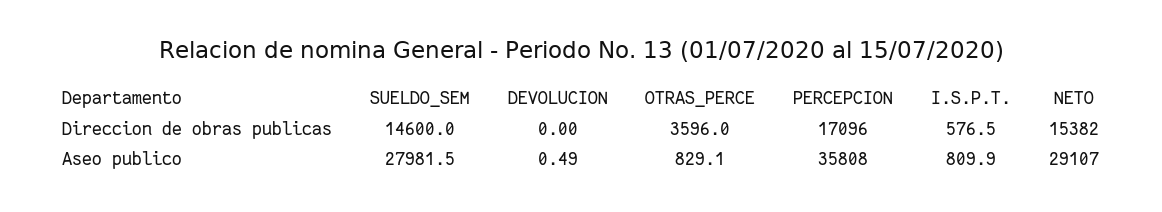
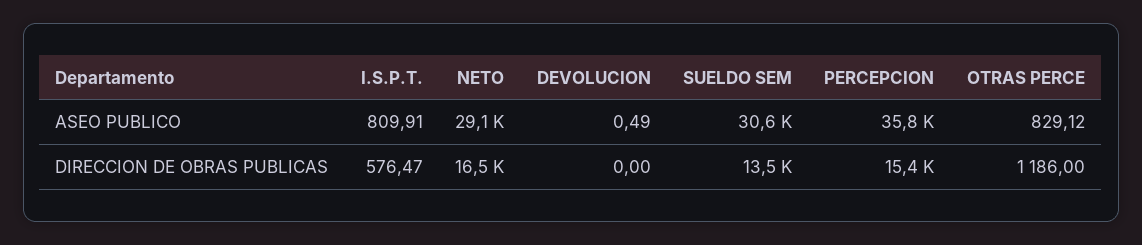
  {
    "SUELDO_SEM": {
-     "Direccion de obras publicas": 14600,
+     "Direccion de obras publicas": 13500,
-     "Aseo publico": 27981.5
+     "Aseo publico": 30600
    },
    "DEVOLUCION": {
      "Direccion de obras publicas": 0,
      "Aseo publico": 0.49
    },
    "OTRAS_PERCE": {
-     "Direccion de obras publicas": 3596,
+     "Direccion de obras publicas": 1186,
      "Aseo publico": 829.12
    },
    "PERCEPCION": {
-     "Direccion de obras publicas": 17096,
+     "Direccion de obras publicas": 15400,
      "Aseo publico": 35808
    },
    "I.S.P.T.": {
      "Direccion de obras publicas": 576.47,
      "Aseo publico": 809.91
    },
    "NETO": {
-     "Direccion de obras publicas": 15382,
+     "Direccion de obras publicas": 16500,
      "Aseo publico": 29107
    }
  }

